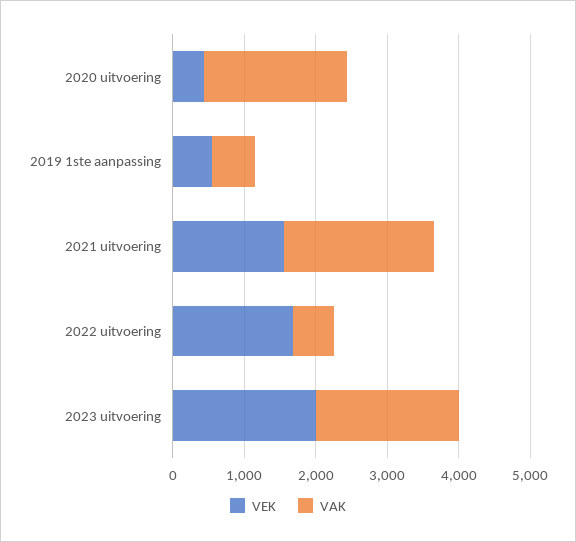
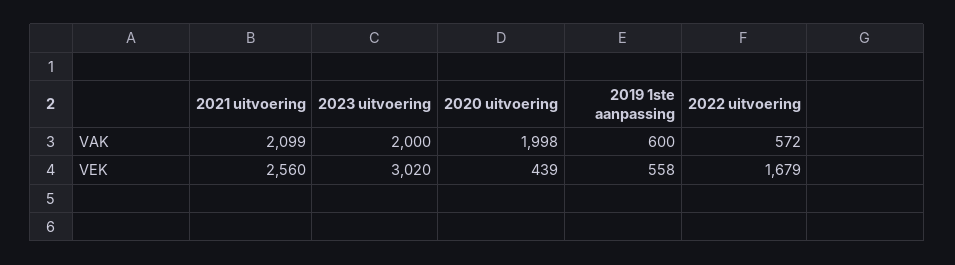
  {
    "VEK": {
      "2020 uitvoering": 439,
      "2019 1ste aanpassing": 558,
-     "2021 uitvoering": 1600,
+     "2021 uitvoering": 2560,
      "2022 uitvoering": 1679,
-     "2023 uitvoering": 2000
+     "2023 uitvoering": 3020
    },
    "VAK": {
      "2020 uitvoering": 1998,
      "2019 1ste aanpassing": 600,
      "2021 uitvoering": 2099,
      "2022 uitvoering": 572,
      "2023 uitvoering": 2000
    }
  }

